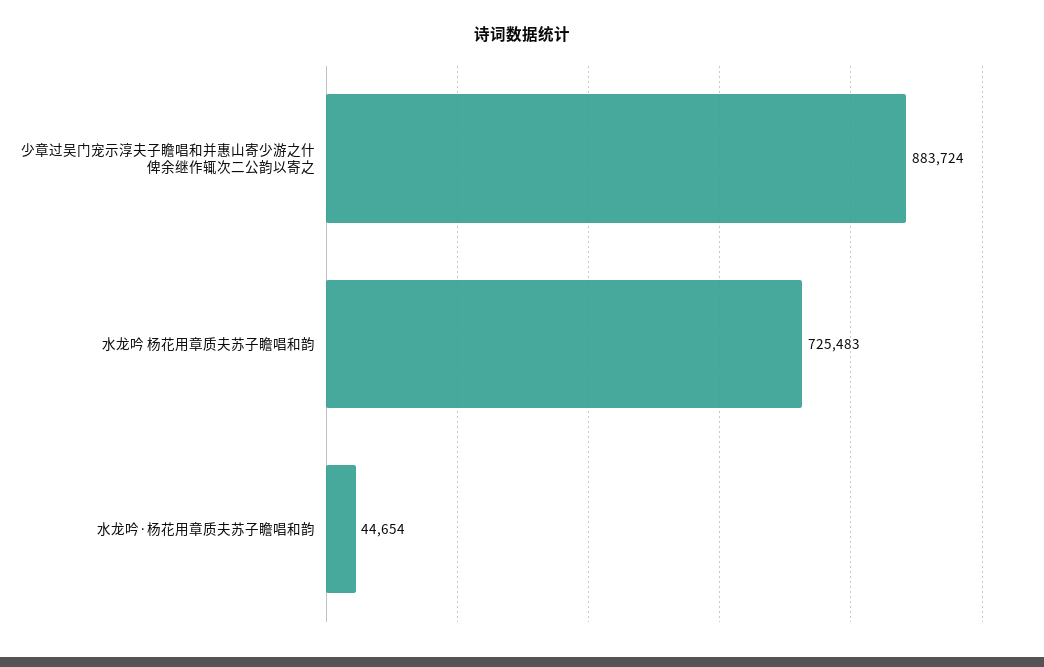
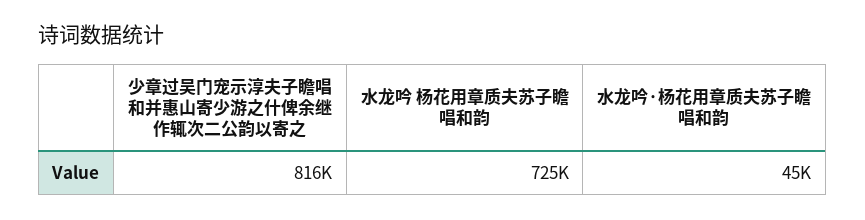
  {
-   "少章过吴门宠示淳夫子瞻唱和并惠山寄少游之什俾余继作辄次二公韵以寄之": 883724,
+   "少章过吴门宠示淳夫子瞻唱和并惠山寄少游之什俾余继作辄次二公韵以寄之": 816000,
    "水龙吟 杨花用章质夫苏子瞻唱和韵": 725483,
    "水龙吟·杨花用章质夫苏子瞻唱和韵": 44654
  }

